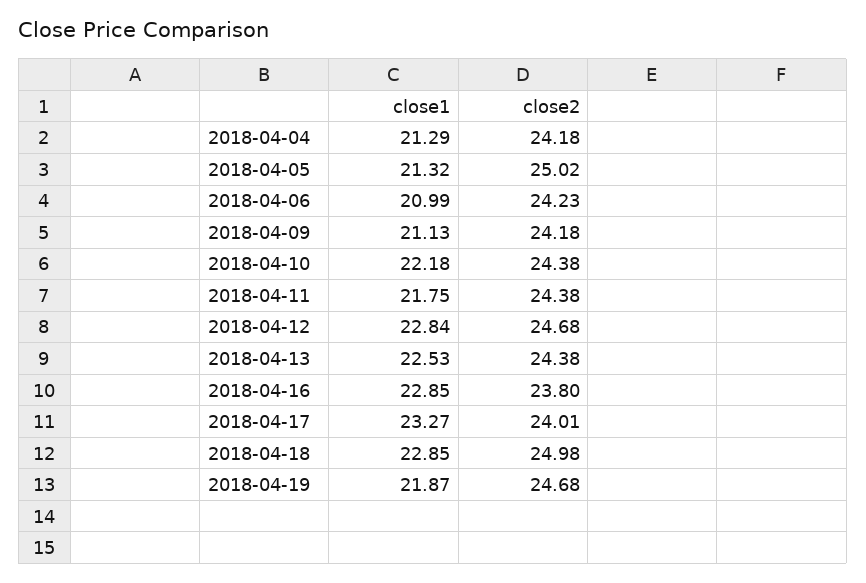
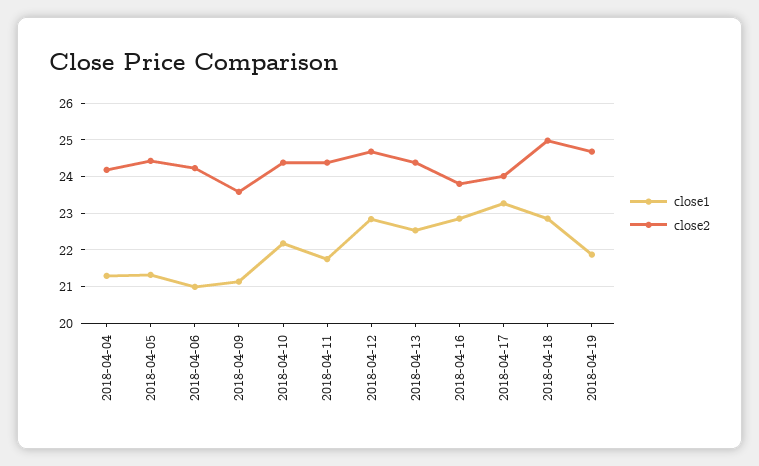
  {
    "close1": {
      "2018-04-04": 21.29,
      "2018-04-05": 21.32,
      "2018-04-06": 20.99,
      "2018-04-09": 21.13,
      "2018-04-10": 22.18,
      "2018-04-11": 21.75,
      "2018-04-12": 22.84,
      "2018-04-13": 22.53,
      "2018-04-16": 22.85,
      "2018-04-17": 23.27,
      "2018-04-18": 22.85,
      "2018-04-19": 21.87
    },
    "close2": {
      "2018-04-04": 24.18,
-     "2018-04-05": 25.02,
+     "2018-04-05": 24.4,
      "2018-04-06": 24.23,
-     "2018-04-09": 24.18,
+     "2018-04-09": 23.6,
      "2018-04-10": 24.38,
      "2018-04-11": 24.38,
      "2018-04-12": 24.68,
      "2018-04-13": 24.38,
      "2018-04-16": 23.8,
      "2018-04-17": 24.01,
      "2018-04-18": 24.98,
      "2018-04-19": 24.68
    }
  }

